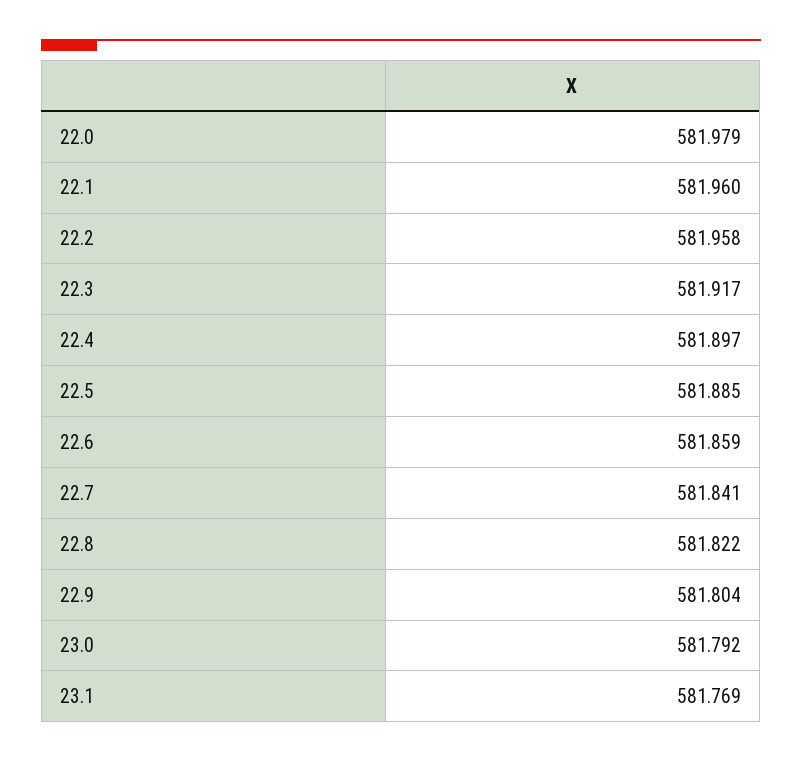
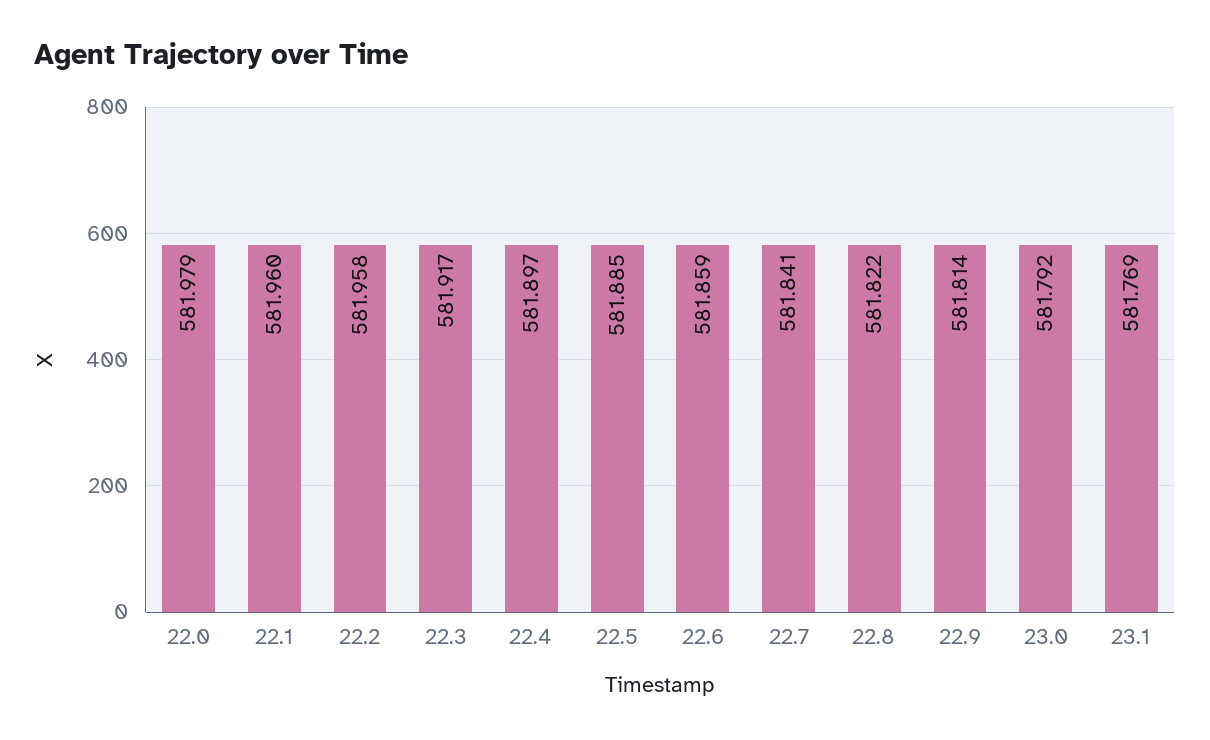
  {
    "22.0": 581.979,
    "22.1": 581.96,
    "22.2": 581.958,
    "22.3": 581.917,
    "22.4": 581.897,
    "22.5": 581.885,
    "22.6": 581.859,
    "22.7": 581.841,
    "22.8": 581.822,
-   "22.9": 581.804,
+   "22.9": 581.814,
    "23.0": 581.792,
    "23.1": 581.769
  }

